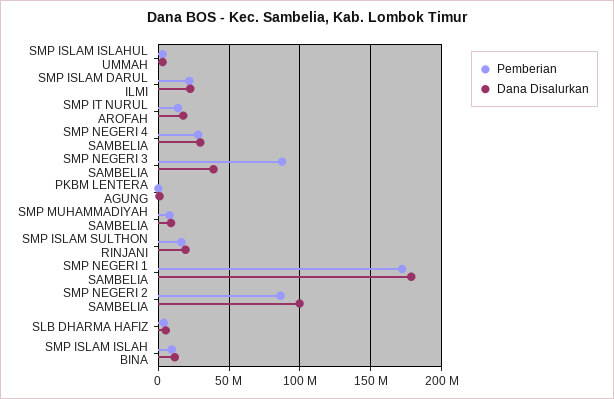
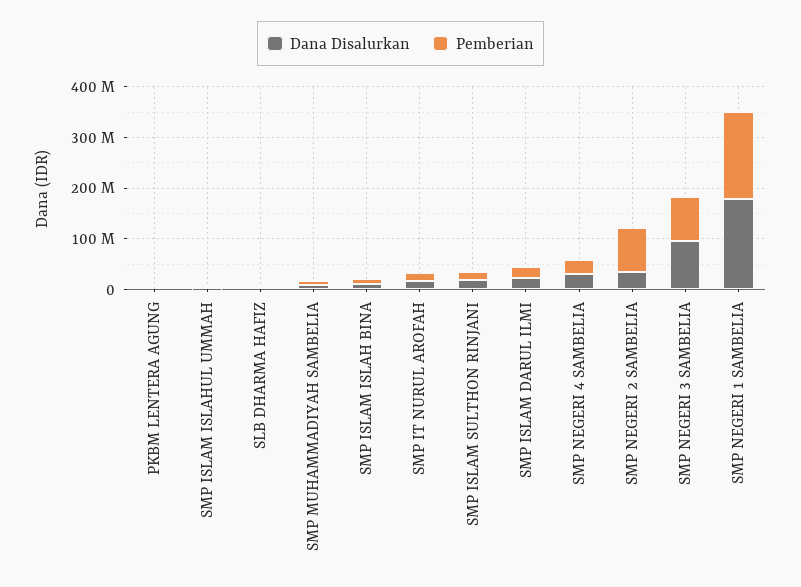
  {
    "Pemberian": {
      "SMP ISLAM ISLAHUL UMMAH": 5000000,
      "SMP ISLAM DARUL ILMI": 20000000,
      "SMP IT NURUL AROFAH": 15000000,
      "SMP NEGERI 4 SAMBELIA": 30000000,
      "SMP NEGERI 3 SAMBELIA": 85000000,
      "PKBM LENTERA AGUNG": 0,
      "SMP MUHAMMADIYAH SAMBELIA": 10000000,
      "SMP ISLAM SULTHON RINJANI": 15000000,
      "SMP NEGERI 1 SAMBELIA": 170000000,
      "SMP NEGERI 2 SAMBELIA": 85000000,
      "SLB DHARMA HAFIZ": 5000000,
      "SMP ISLAM ISLAH BINA": 10000000
    },
    "Dana Disalurkan": {
      "SMP ISLAM ISLAHUL UMMAH": 5000000,
      "SMP ISLAM DARUL ILMI": 25000000,
      "SMP IT NURUL AROFAH": 20000000,
      "SMP NEGERI 4 SAMBELIA": 30000000,
-     "SMP NEGERI 3 SAMBELIA": 40000000,
+     "SMP NEGERI 3 SAMBELIA": 100000000,
      "PKBM LENTERA AGUNG": 0,
      "SMP MUHAMMADIYAH SAMBELIA": 10000000,
      "SMP ISLAM SULTHON RINJANI": 20000000,
      "SMP NEGERI 1 SAMBELIA": 180000000,
-     "SMP NEGERI 2 SAMBELIA": 100000000,
+     "SMP NEGERI 2 SAMBELIA": 40000000,
      "SLB DHARMA HAFIZ": 5000000,
      "SMP ISLAM ISLAH BINA": 10000000
    }
  }

